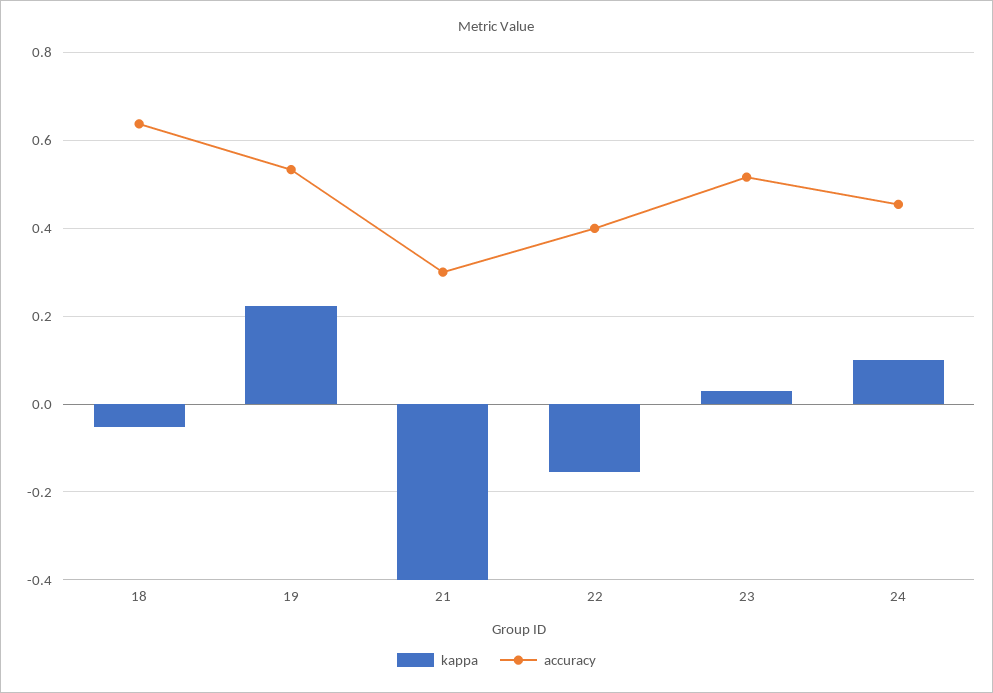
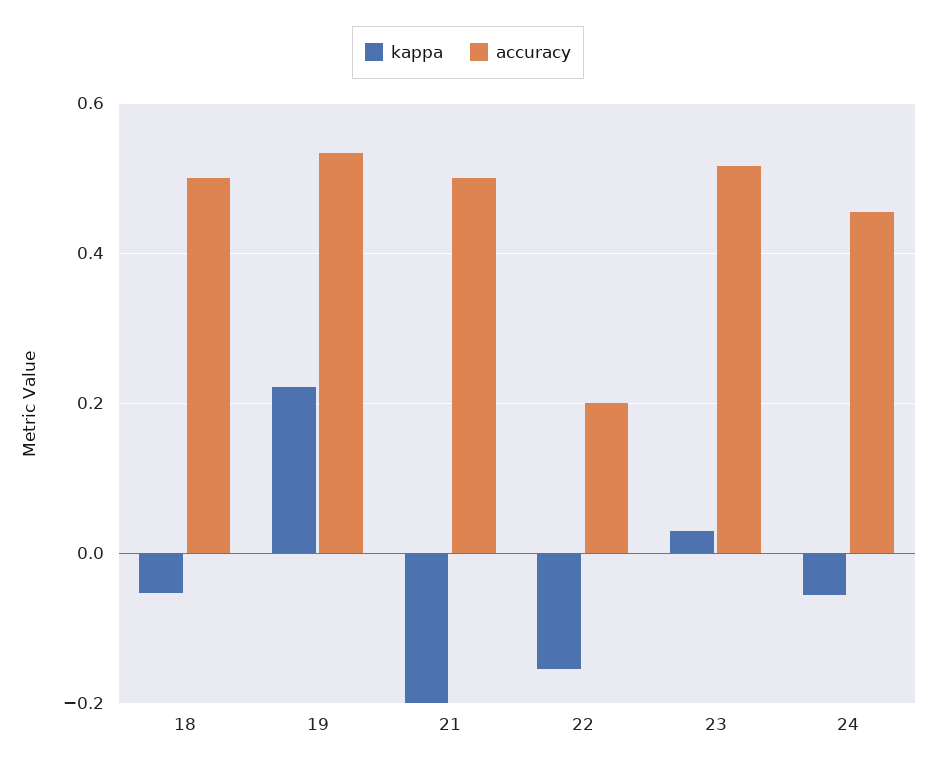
  {
    "kappa": {
      "18": -0.06,
      "19": 0.22,
-     "21": -0.4,
+     "21": -0.2,
      "22": -0.16,
      "23": 0.02,
-     "24": 0.1
+     "24": -0.06
    },
    "accuracy": {
-     "18": 0.64,
+     "18": 0.5,
      "19": 0.54,
-     "21": 0.3,
+     "21": 0.5,
-     "22": 0.4,
+     "22": 0.2,
      "23": 0.52,
      "24": 0.46
    }
  }

